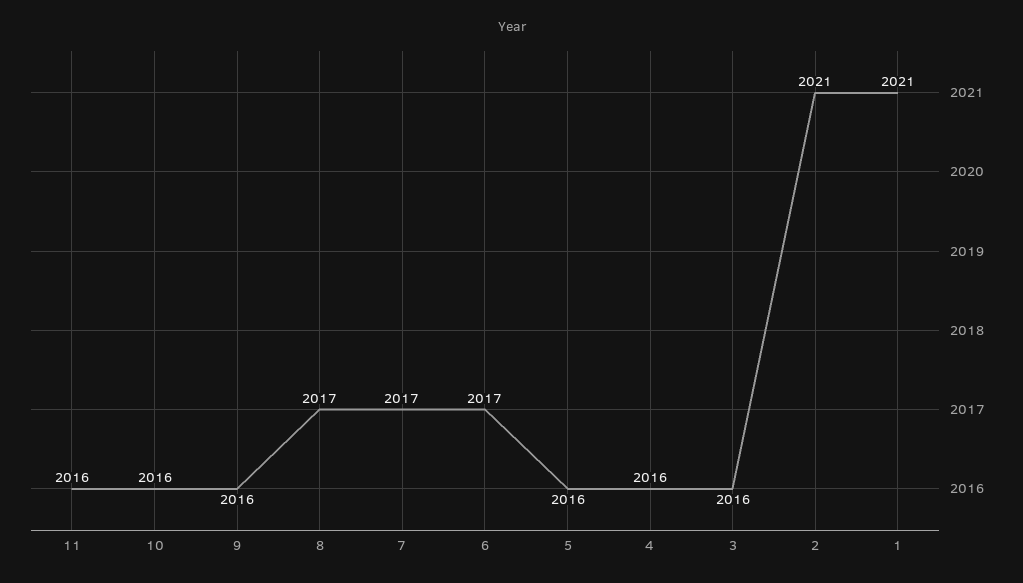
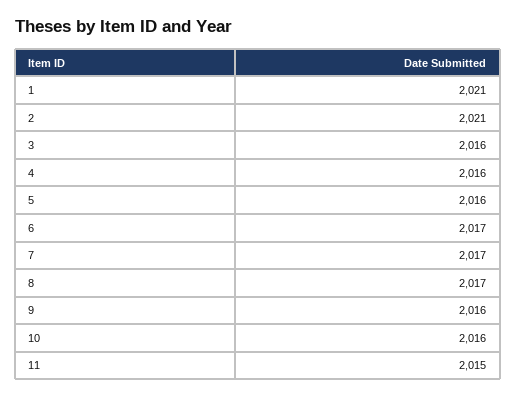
  {
-   "11": 2016,
+   "11": 2015,
    "10": 2016,
    "9": 2016,
    "8": 2017,
    "7": 2017,
    "6": 2017,
    "5": 2016,
    "4": 2016,
    "3": 2016,
    "2": 2021,
    "1": 2021
  }

